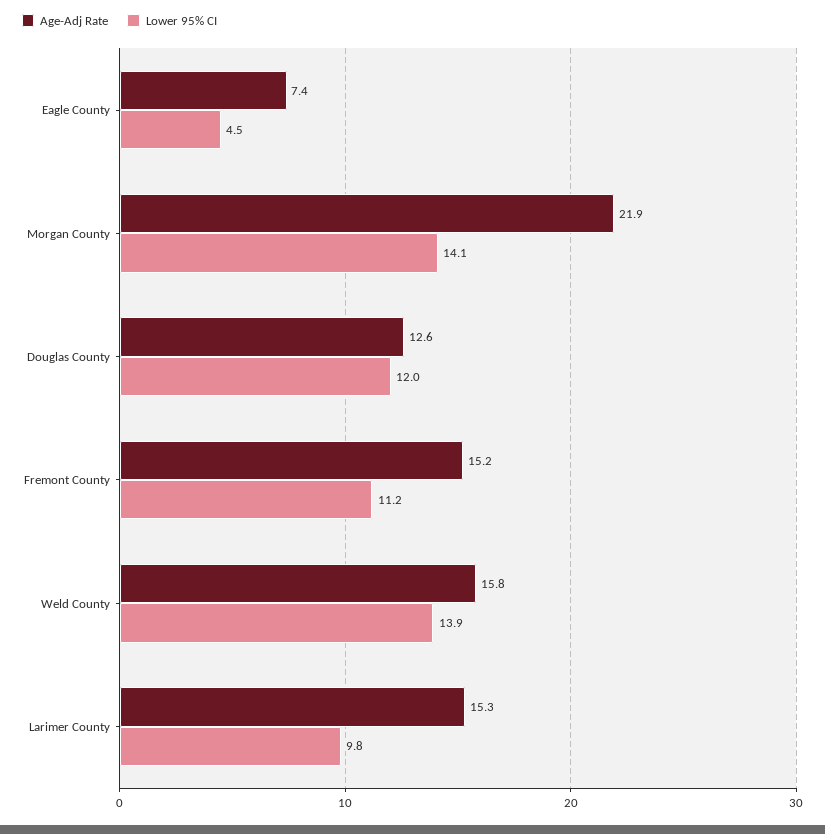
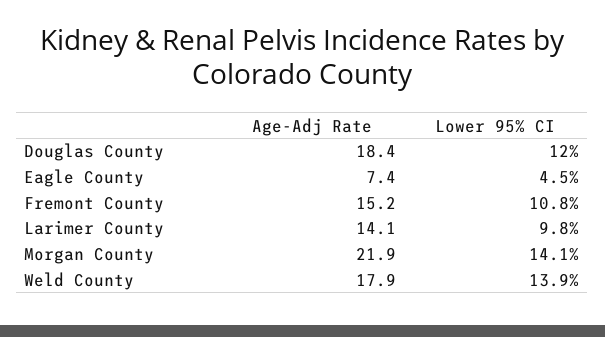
  {
    "Age-Adj Rate": {
      "Eagle County": 7.4,
      "Morgan County": 21.9,
-     "Douglas County": 12.6,
+     "Douglas County": 18.4,
      "Fremont County": 15.2,
-     "Weld County": 15.8,
+     "Weld County": 17.9,
-     "Larimer County": 15.3
+     "Larimer County": 14.1
    },
    "Lower 95% CI": {
      "Eagle County": 4.5,
      "Morgan County": 14.1,
      "Douglas County": 12,
-     "Fremont County": 11.2,
+     "Fremont County": 10.8,
      "Weld County": 13.9,
      "Larimer County": 9.8
    }
  }

